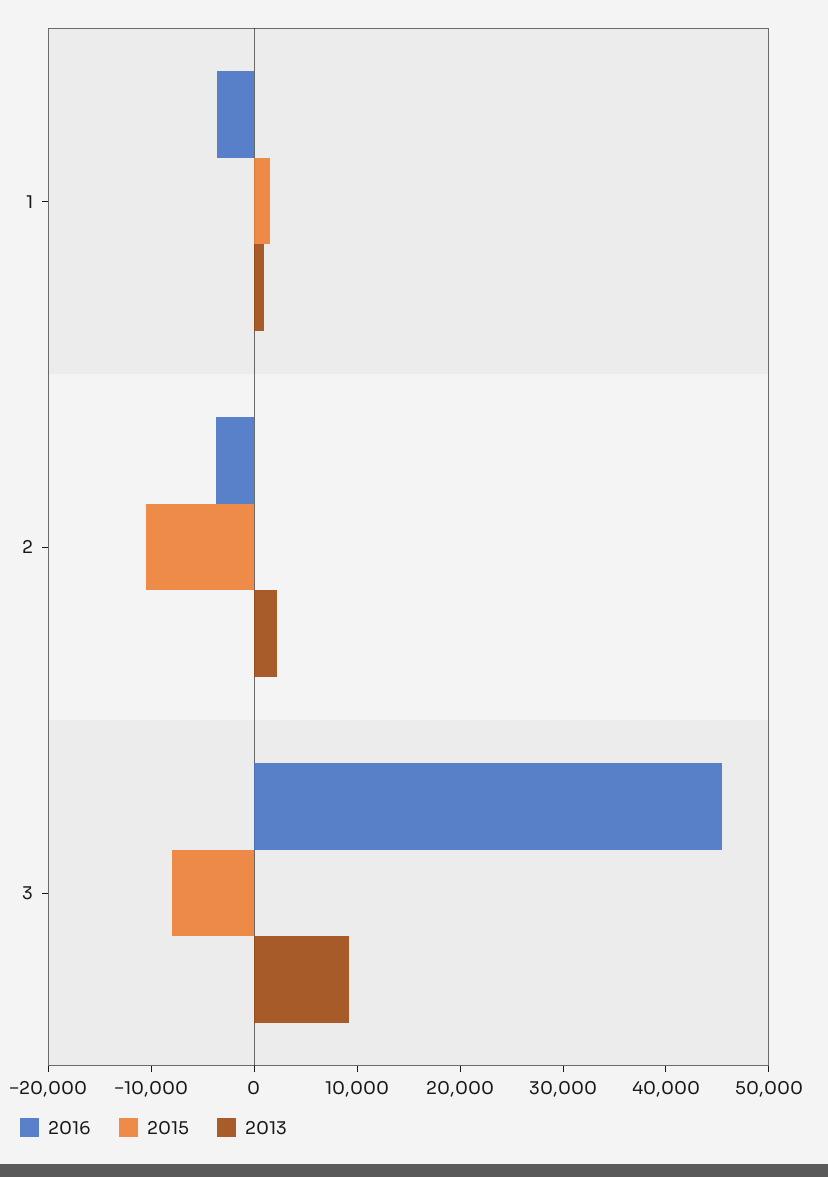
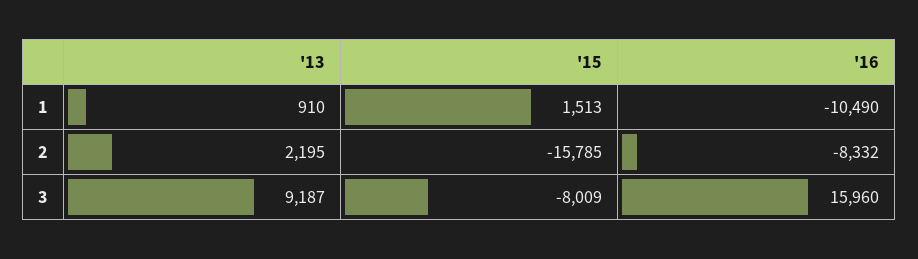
  {
    "2016": {
-     "1": -4000,
+     "1": -10490,
-     "2": -4000,
+     "2": -8332,
-     "3": 46000
+     "3": 15960
    },
    "2015": {
      "1": 1513,
-     "2": -10000,
+     "2": -15785,
      "3": -8009
    },
    "2013": {
      "1": 910,
      "2": 2195,
      "3": 9187
    }
  }

